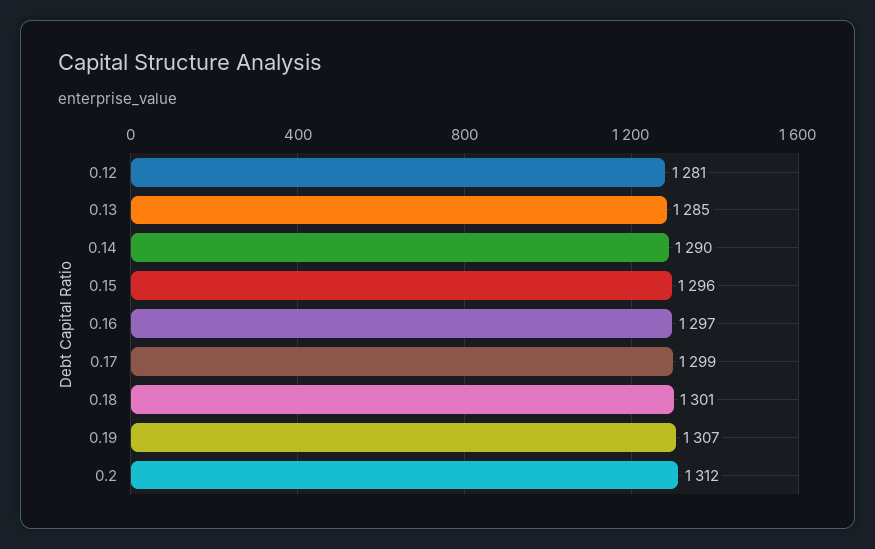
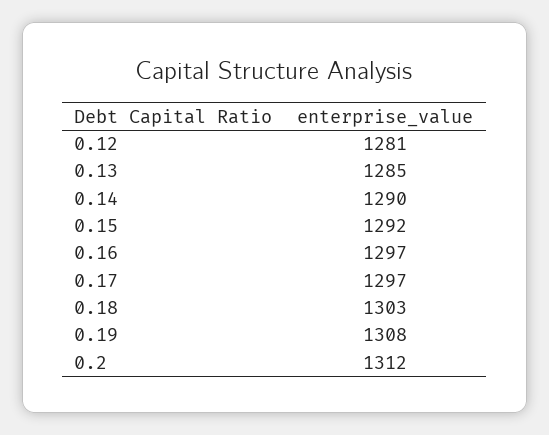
  {
    "0.12": 1281,
    "0.13": 1285,
    "0.14": 1290,
-   "0.15": 1296,
+   "0.15": 1292,
    "0.16": 1297,
-   "0.17": 1299,
+   "0.17": 1297,
-   "0.18": 1301,
+   "0.18": 1303,
-   "0.19": 1307,
+   "0.19": 1308,
    "0.2": 1312
  }

